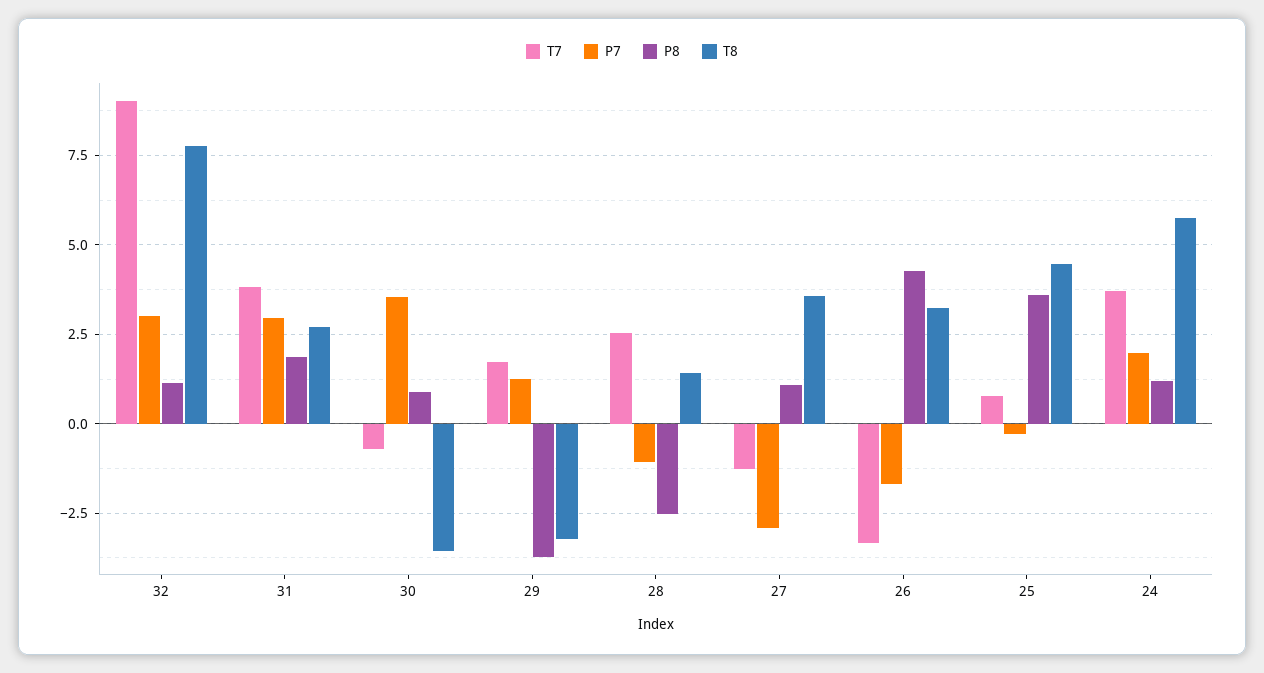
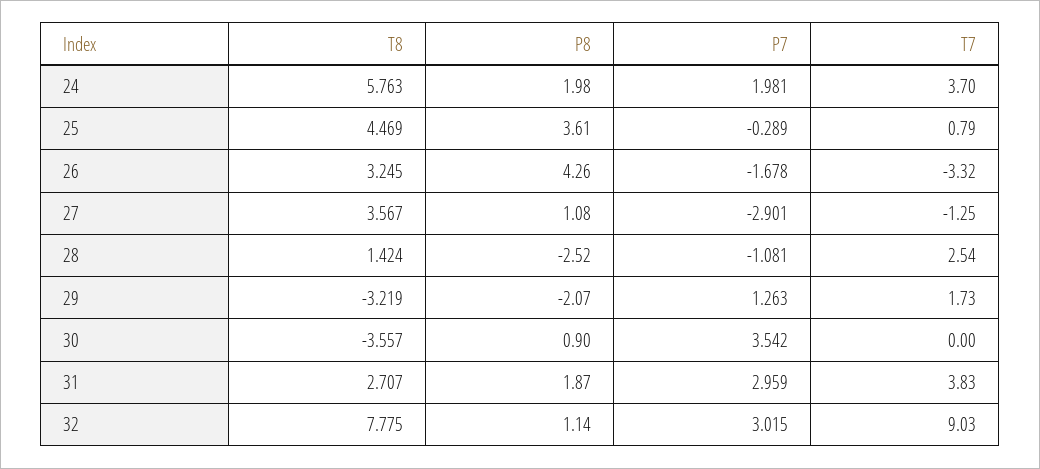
  {
    "T7": {
      "32": 9.03,
      "31": 3.83,
-     "30": -0.75,
+     "30": 0,
      "29": 1.73,
      "28": 2.54,
      "27": -1.25,
      "26": -3.32,
      "25": 0.79,
      "24": 3.7
    },
    "P7": {
      "32": 3.015,
      "31": 2.959,
      "30": 3.542,
      "29": 1.263,
      "28": -1.081,
      "27": -2.901,
      "26": -1.678,
      "25": -0.289,
      "24": 1.981
    },
    "P8": {
      "32": 1.14,
      "31": 1.87,
      "30": 0.9,
-     "29": -3.75,
+     "29": -2.07,
      "28": -2.52,
      "27": 1.08,
      "26": 4.26,
      "25": 3.61,
-     "24": 1.25
+     "24": 1.98
    },
    "T8": {
      "32": 7.775,
      "31": 2.707,
      "30": -3.557,
      "29": -3.219,
      "28": 1.424,
      "27": 3.567,
      "26": 3.245,
      "25": 4.469,
      "24": 5.763
    }
  }

